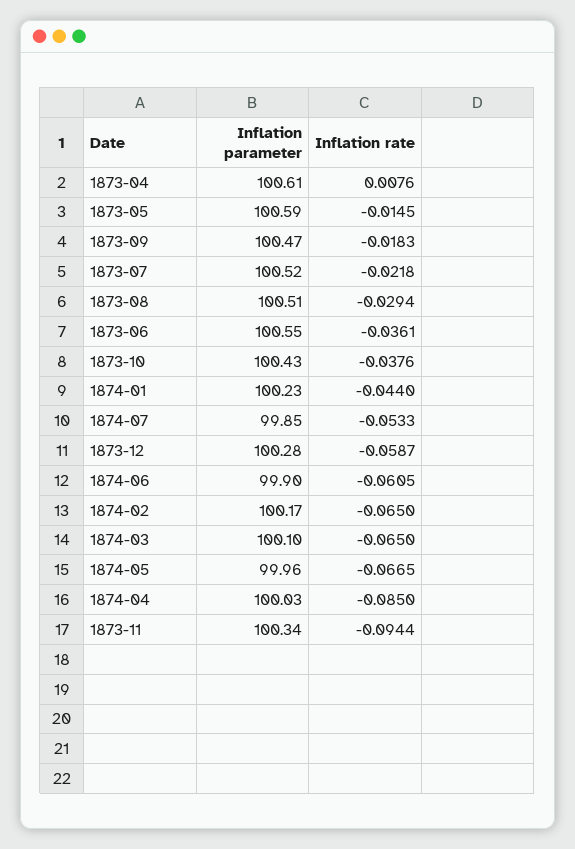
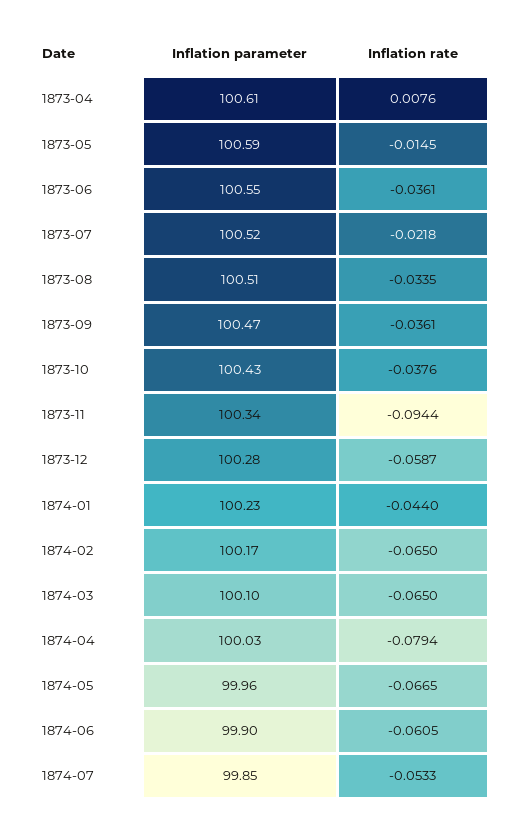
  {
    "Inflation parameter": {
      "1873-04": 100.61,
      "1873-05": 100.59,
      "1873-09": 100.47,
      "1873-07": 100.52,
      "1873-08": 100.51,
      "1873-06": 100.55,
      "1873-10": 100.43,
      "1874-01": 100.23,
      "1874-07": 99.85,
      "1873-12": 100.28,
      "1874-06": 99.9,
      "1874-02": 100.17,
      "1874-03": 100.1,
      "1874-05": 99.96,
      "1874-04": 100.03,
      "1873-11": 100.34
    },
    "Inflation rate": {
      "1873-04": 0.0076,
      "1873-05": -0.0145,
-     "1873-09": -0.0183,
+     "1873-09": -0.0361,
      "1873-07": -0.0218,
-     "1873-08": -0.0294,
+     "1873-08": -0.0335,
      "1873-06": -0.0361,
      "1873-10": -0.0376,
      "1874-01": -0.044,
      "1874-07": -0.0533,
      "1873-12": -0.0587,
      "1874-06": -0.0605,
      "1874-02": -0.065,
      "1874-03": -0.065,
      "1874-05": -0.0665,
-     "1874-04": -0.085,
+     "1874-04": -0.0794,
      "1873-11": -0.0944
    }
  }

